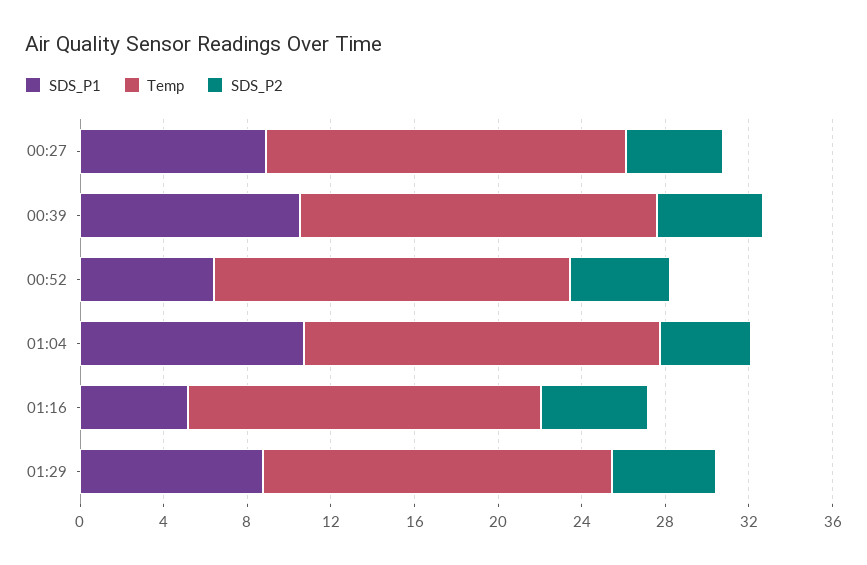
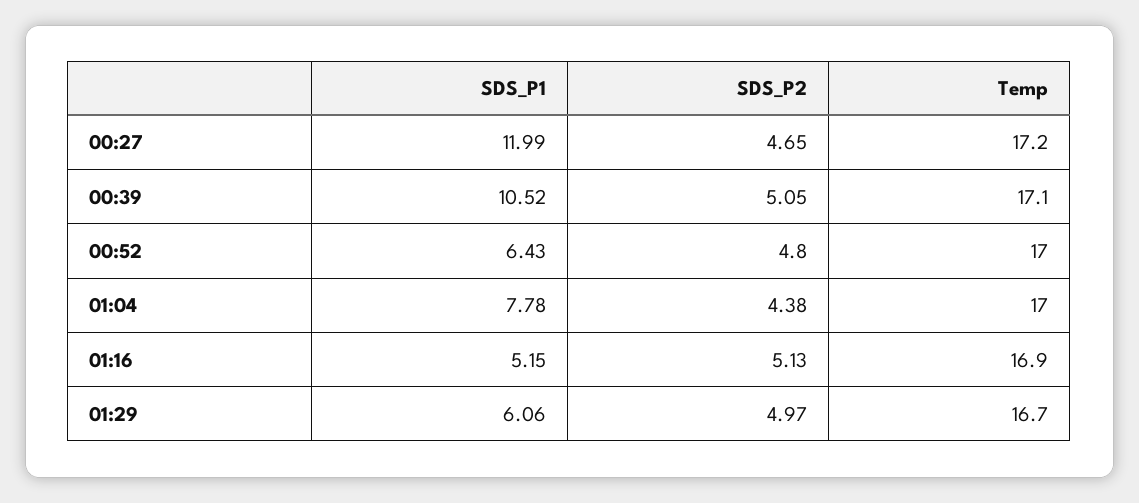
  {
    "SDS_P1": {
-     "00:27": 9,
+     "00:27": 11.99,
      "00:39": 10.52,
      "00:52": 6.43,
-     "01:04": 11,
+     "01:04": 7.78,
      "01:16": 5.15,
-     "01:29": 9
+     "01:29": 6.06
    },
    "Temp": {
      "00:27": 17.2,
      "00:39": 17.1,
      "00:52": 17,
      "01:04": 17,
      "01:16": 16.9,
      "01:29": 16.7
    },
    "SDS_P2": {
      "00:27": 4.65,
      "00:39": 5.05,
      "00:52": 4.8,
      "01:04": 4.38,
      "01:16": 5.13,
      "01:29": 4.97
    }
  }

